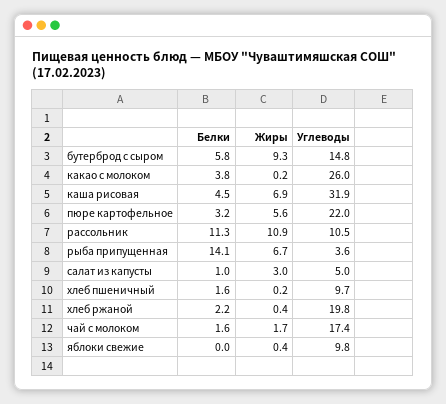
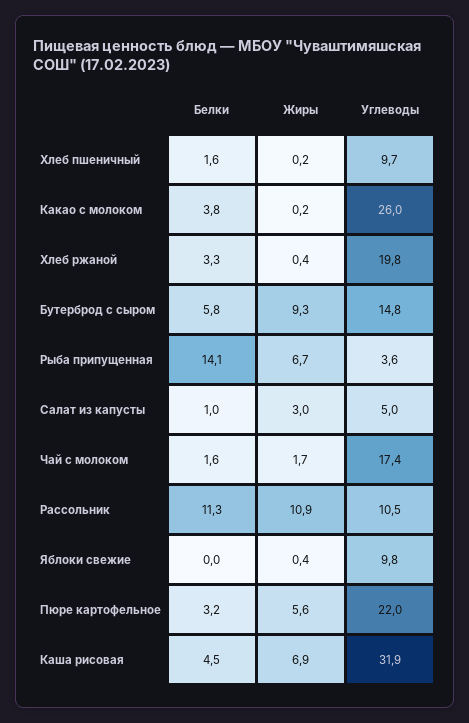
  {
    "Белки": {
      "бутерброд с сыром": 5.8,
      "какао с молоком": 3.8,
      "каша рисовая": 4.5,
      "пюре картофельное": 3.2,
      "рассольник": 11.3,
      "рыба припущенная": 14.1,
      "салат из капусты": 1,
      "хлеб пшеничный": 1.6,
-     "хлеб ржаной": 2.2,
+     "хлеб ржаной": 3.3,
      "чай с молоком": 1.6,
      "яблоки свежие": 0
    },
    "Жиры": {
      "бутерброд с сыром": 9.3,
      "какао с молоком": 0.2,
      "каша рисовая": 6.9,
      "пюре картофельное": 5.6,
      "рассольник": 10.9,
      "рыба припущенная": 6.7,
      "салат из капусты": 3,
      "хлеб пшеничный": 0.2,
      "хлеб ржаной": 0.4,
      "чай с молоком": 1.7,
      "яблоки свежие": 0.4
    },
    "Углеводы": {
      "бутерброд с сыром": 14.8,
      "какао с молоком": 26,
      "каша рисовая": 31.9,
      "пюре картофельное": 22,
      "рассольник": 10.5,
      "рыба припущенная": 3.6,
      "салат из капусты": 5,
      "хлеб пшеничный": 9.7,
      "хлеб ржаной": 19.8,
      "чай с молоком": 17.4,
      "яблоки свежие": 9.8
    }
  }

